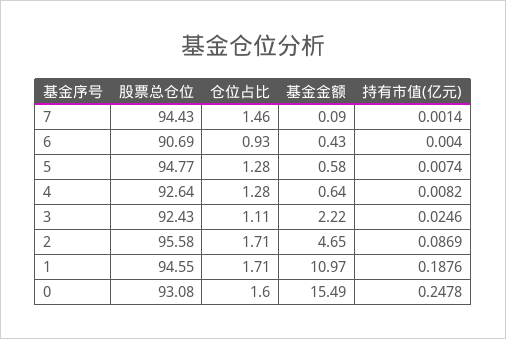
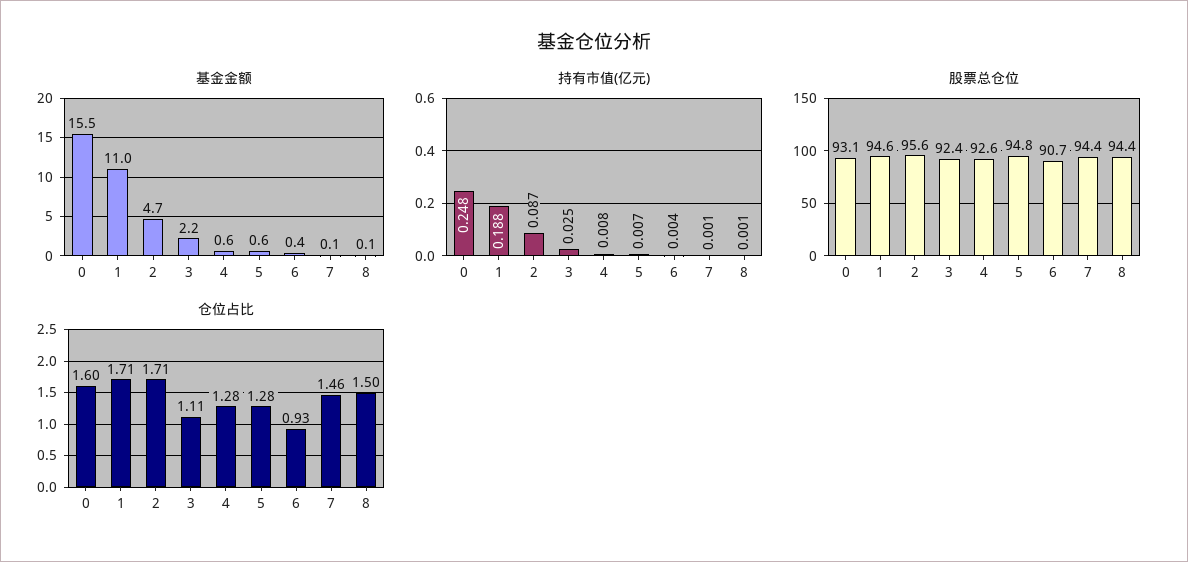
  {
    "股票总仓位": {
      "7": 94.43,
      "6": 90.69,
      "5": 94.77,
      "4": 92.64,
      "3": 92.43,
      "2": 95.58,
      "1": 94.55,
-     "0": 93.08
+     "0": 93.08,
+     "8": 94.4
    },
    "仓位占比": {
      "7": 1.46,
      "6": 0.93,
      "5": 1.28,
      "4": 1.28,
      "3": 1.11,
      "2": 1.71,
      "1": 1.71,
-     "0": 1.6
+     "0": 1.6,
+     "8": 1.5
    },
    "基金金额": {
      "7": 0.09,
      "6": 0.43,
      "5": 0.58,
      "4": 0.64,
      "3": 2.22,
      "2": 4.65,
      "1": 10.97,
-     "0": 15.49
+     "0": 15.49,
+     "8": 0.1
    },
    "持有市值(亿元)": {
      "7": 0.0014,
      "6": 0.004,
      "5": 0.0074,
      "4": 0.0082,
      "3": 0.0246,
      "2": 0.0869,
      "1": 0.1876,
-     "0": 0.2478
+     "0": 0.2478,
+     "8": 0.001
    }
  }

